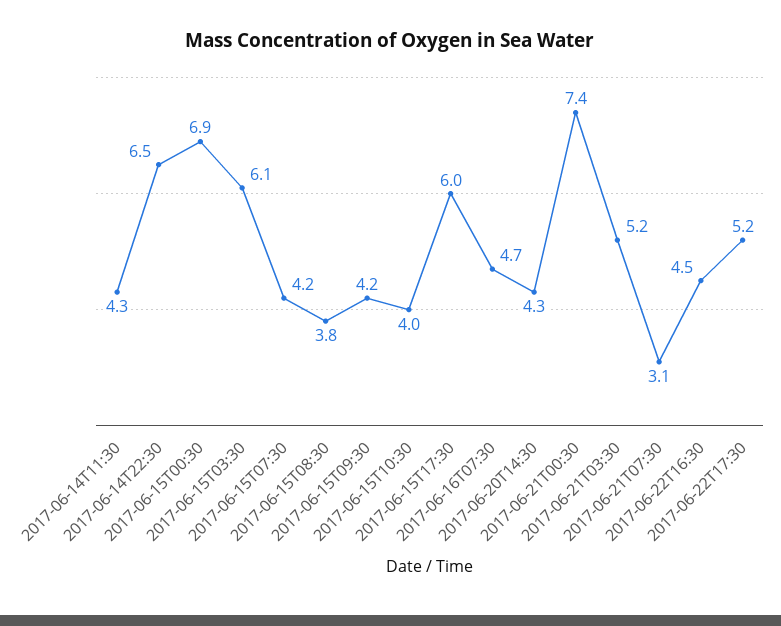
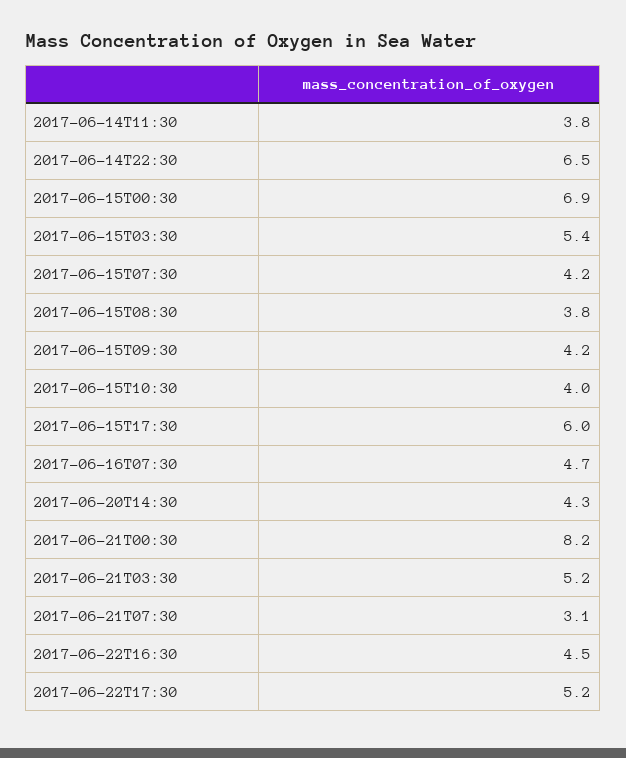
  {
-   "2017-06-14T11:30": 4.3,
+   "2017-06-14T11:30": 3.8,
    "2017-06-14T22:30": 6.5,
    "2017-06-15T00:30": 6.9,
-   "2017-06-15T03:30": 6.1,
+   "2017-06-15T03:30": 5.4,
    "2017-06-15T07:30": 4.2,
    "2017-06-15T08:30": 3.8,
    "2017-06-15T09:30": 4.2,
    "2017-06-15T10:30": 4,
    "2017-06-15T17:30": 6,
    "2017-06-16T07:30": 4.7,
    "2017-06-20T14:30": 4.3,
-   "2017-06-21T00:30": 7.4,
+   "2017-06-21T00:30": 8.2,
    "2017-06-21T03:30": 5.2,
    "2017-06-21T07:30": 3.1,
    "2017-06-22T16:30": 4.5,
    "2017-06-22T17:30": 5.2
  }

